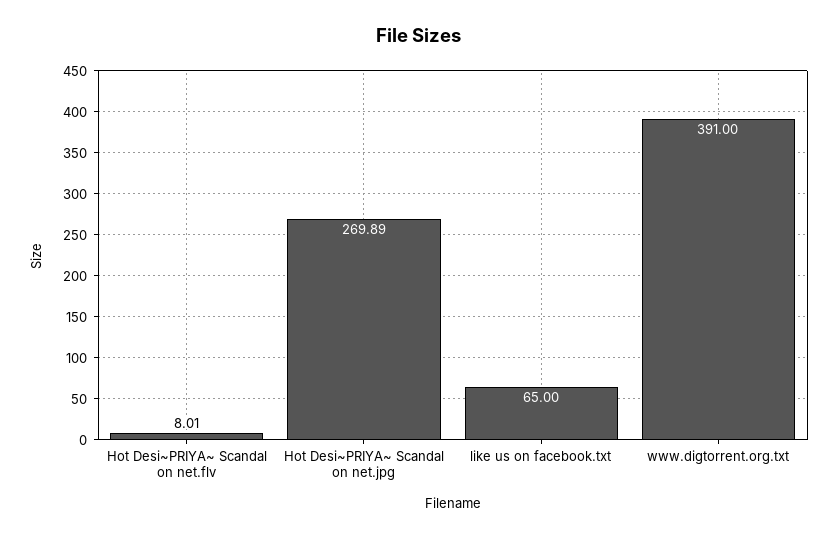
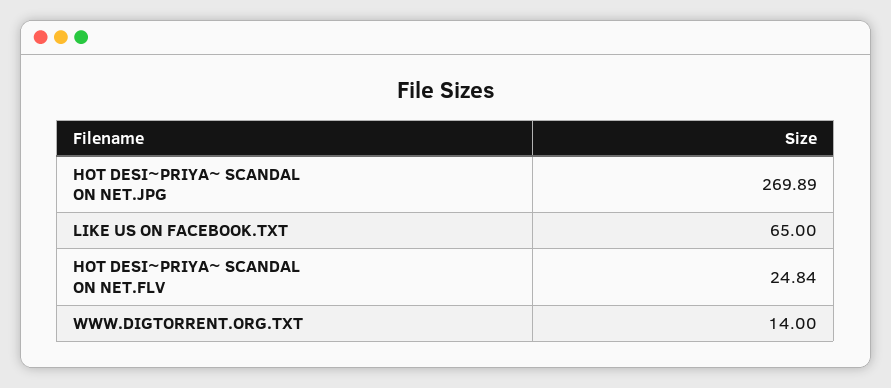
  {
-   "Hot Desi~PRIYA~ Scandal on net.flv": 8.01,
+   "Hot Desi~PRIYA~ Scandal on net.flv": 24.84,
    "Hot Desi~PRIYA~ Scandal on net.jpg": 269.89,
    "like us on facebook.txt": 65,
-   "www.digtorrent.org.txt": 391
+   "www.digtorrent.org.txt": 14
  }

